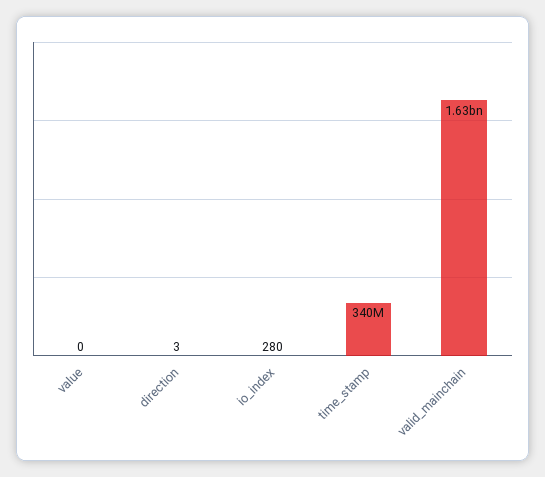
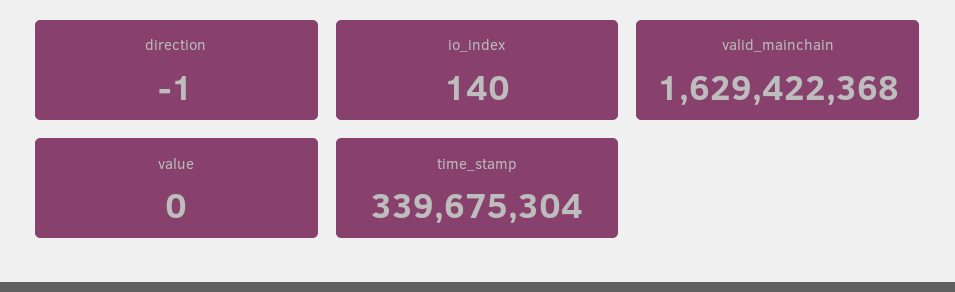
  {
    "value": 0,
-   "direction": 3,
+   "direction": -1,
-   "io_index": 280,
+   "io_index": 140,
    "time_stamp": 339675304,
    "valid_mainchain": 1629422368
  }

